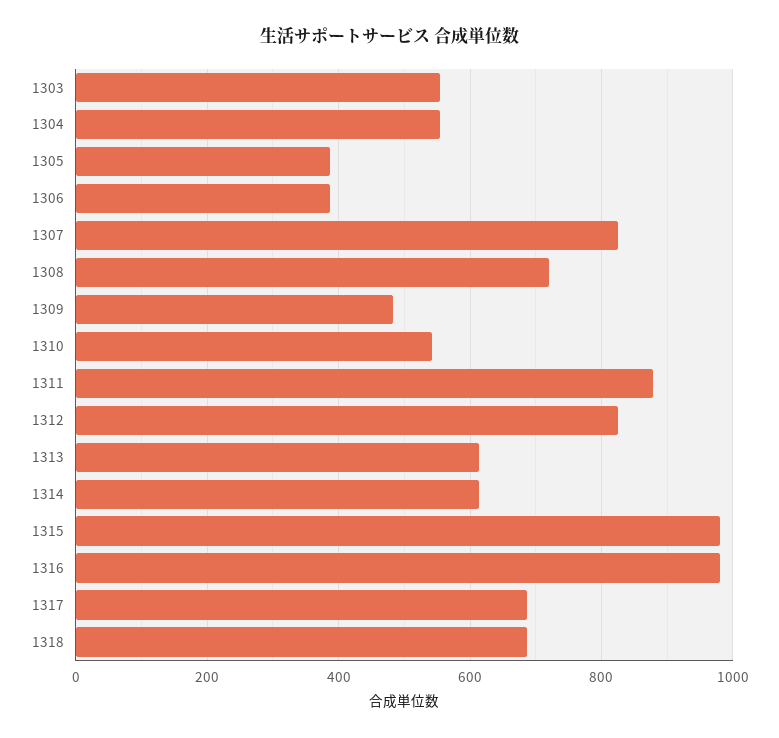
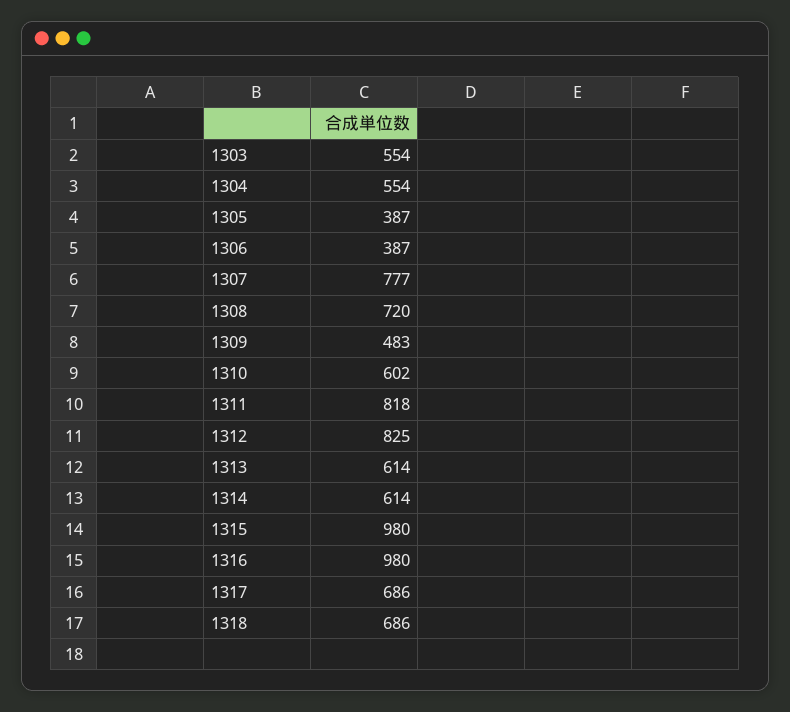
  {
    "1303": 554,
    "1304": 554,
    "1305": 387,
    "1306": 387,
-   "1307": 820,
+   "1307": 777,
    "1308": 720,
    "1309": 483,
-   "1310": 540,
+   "1310": 602,
-   "1311": 880,
+   "1311": 818,
    "1312": 825,
    "1313": 614,
    "1314": 614,
    "1315": 980,
    "1316": 980,
    "1317": 686,
    "1318": 686
  }

